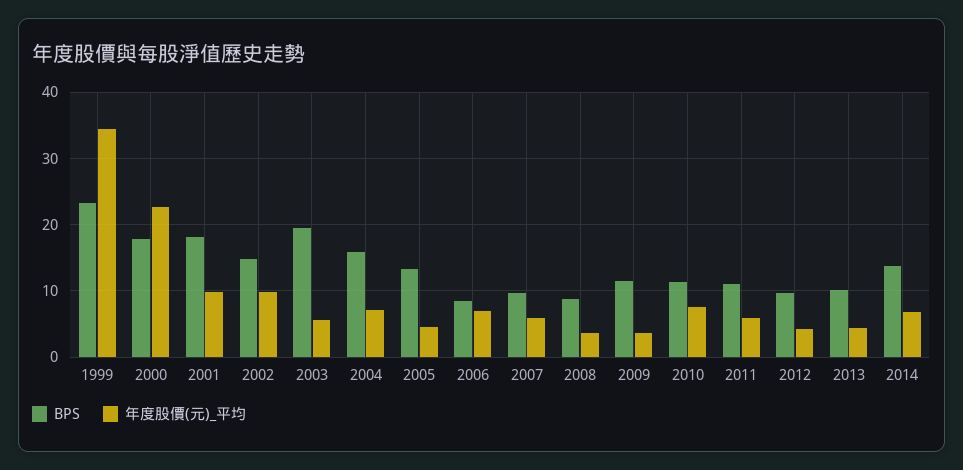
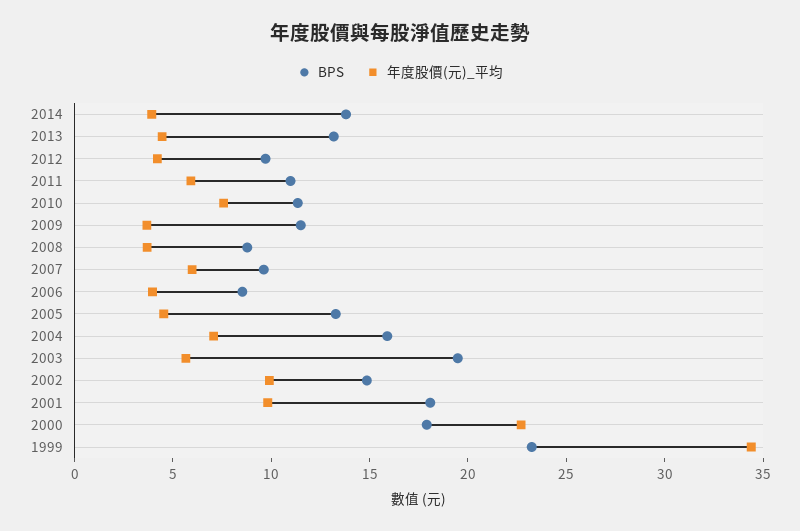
  {
    "BPS": {
      "1999": 23,
      "2000": 18,
      "2001": 18,
      "2002": 15,
      "2003": 19,
      "2004": 16,
      "2005": 13,
      "2006": 9,
      "2007": 10,
      "2008": 9,
      "2009": 12,
      "2010": 11,
      "2011": 11,
      "2012": 10,
-     "2013": 10,
+     "2013": 13,
      "2014": 14
    },
    "年度股價(元)_平均": {
      "1999": 34,
      "2000": 23,
      "2001": 10,
      "2002": 10,
      "2003": 6,
      "2004": 7,
      "2005": 5,
-     "2006": 7,
+     "2006": 4,
      "2007": 6,
      "2008": 4,
      "2009": 4,
      "2010": 8,
      "2011": 6,
      "2012": 4,
      "2013": 4,
-     "2014": 7
+     "2014": 4
    }
  }

